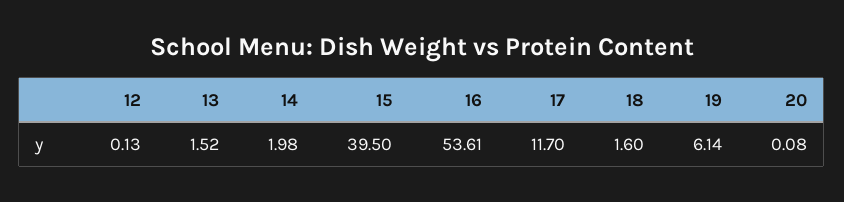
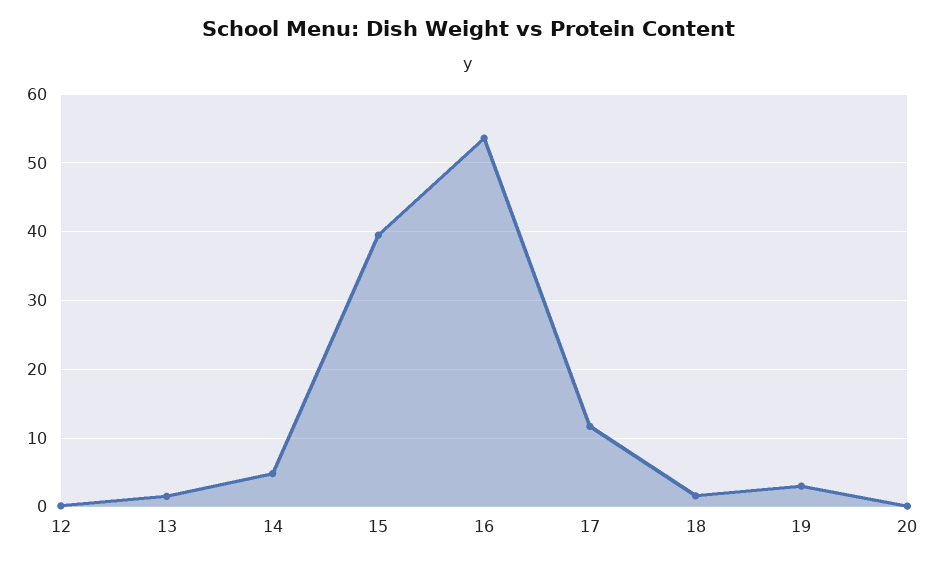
  {
    "12": 0.13,
    "13": 1.52,
-   "14": 1.98,
+   "14": 5,
    "15": 39.5,
    "16": 53.61,
    "17": 11.7,
    "18": 1.6,
-   "19": 6.14,
+   "19": 3,
    "20": 0.08
  }

